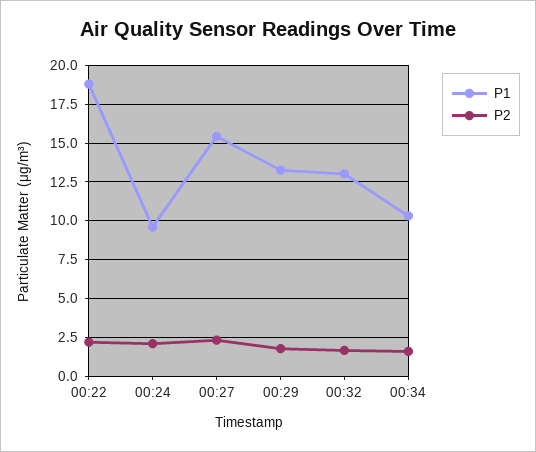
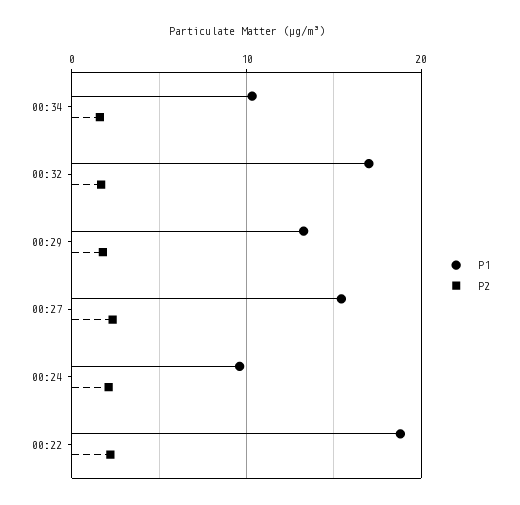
  {
    "P1": {
      "00:22": 19,
      "00:24": 9.5,
      "00:27": 15.5,
      "00:29": 13.5,
-     "00:32": 13,
+     "00:32": 17,
      "00:34": 10.5
    },
    "P2": {
      "00:22": 2,
      "00:24": 2,
      "00:27": 2.5,
      "00:29": 2,
      "00:32": 1.5,
      "00:34": 1.5
    }
  }

